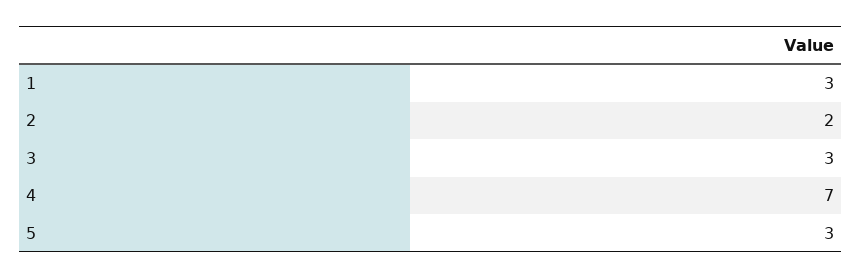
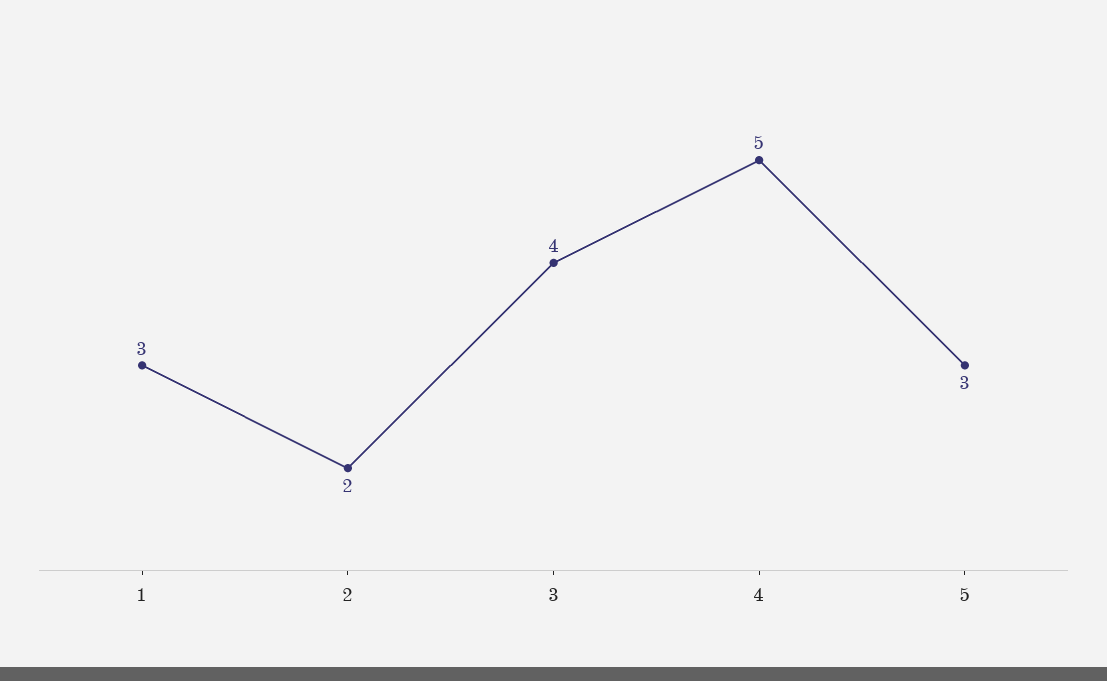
  {
    "1": 3,
    "2": 2,
-   "3": 3,
+   "3": 4,
-   "4": 7,
+   "4": 5,
    "5": 3
  }

